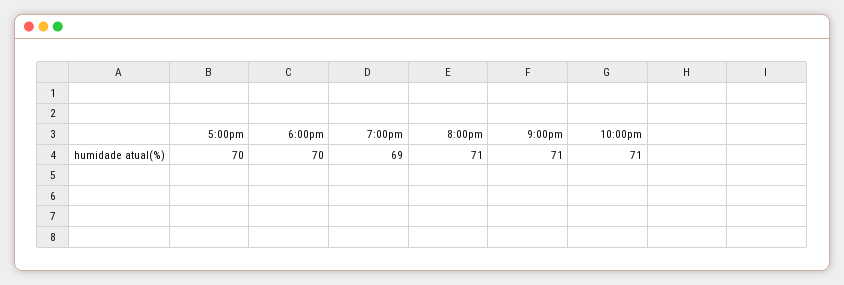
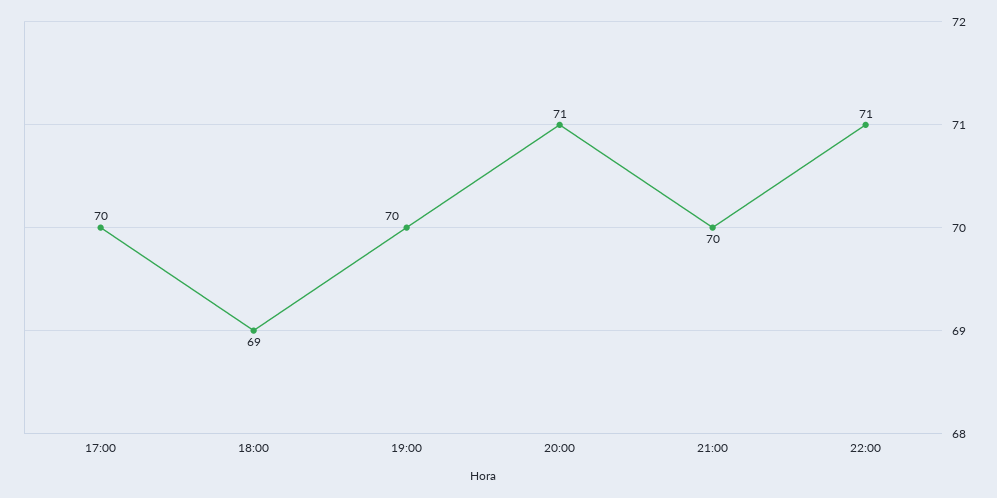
  {
    "5:00pm": 70,
-   "6:00pm": 70,
+   "6:00pm": 69,
-   "7:00pm": 69,
+   "7:00pm": 70,
    "8:00pm": 71,
-   "9:00pm": 71,
+   "9:00pm": 70,
    "10:00pm": 71
  }

